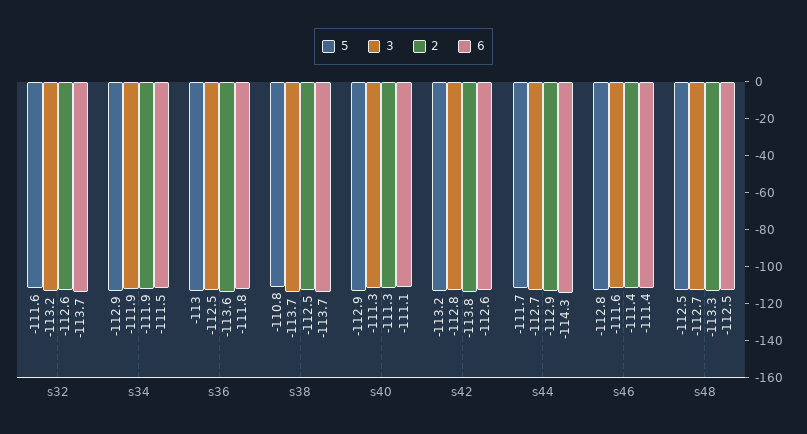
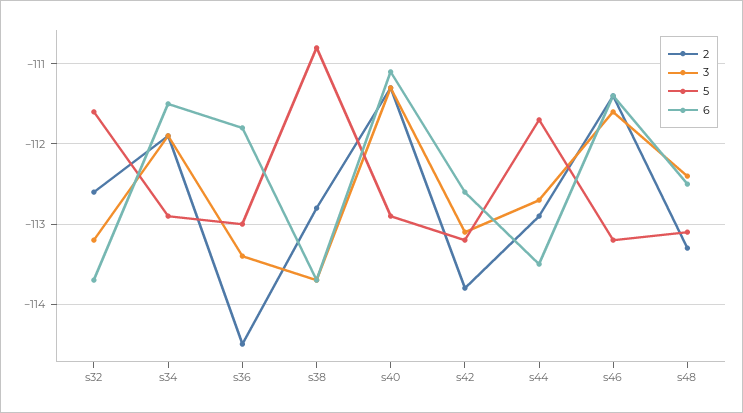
  {
    "5": {
      "s32": -111.6,
      "s34": -112.9,
      "s36": -113,
      "s38": -110.8,
      "s40": -112.9,
      "s42": -113.2,
      "s44": -111.7,
-     "s46": -112.8,
+     "s46": -113.2,
-     "s48": -112.5
+     "s48": -113.1
    },
    "3": {
      "s32": -113.2,
      "s34": -111.9,
-     "s36": -112.5,
+     "s36": -113.4,
      "s38": -113.7,
      "s40": -111.3,
-     "s42": -112.8,
+     "s42": -113.1,
      "s44": -112.7,
      "s46": -111.6,
-     "s48": -112.7
+     "s48": -112.4
    },
    "2": {
      "s32": -112.6,
      "s34": -111.9,
-     "s36": -113.6,
+     "s36": -114.5,
-     "s38": -112.5,
+     "s38": -112.8,
      "s40": -111.3,
      "s42": -113.8,
      "s44": -112.9,
      "s46": -111.4,
      "s48": -113.3
    },
    "6": {
      "s32": -113.7,
      "s34": -111.5,
      "s36": -111.8,
      "s38": -113.7,
      "s40": -111.1,
      "s42": -112.6,
-     "s44": -114.3,
+     "s44": -113.5,
      "s46": -111.4,
      "s48": -112.5
    }
  }

